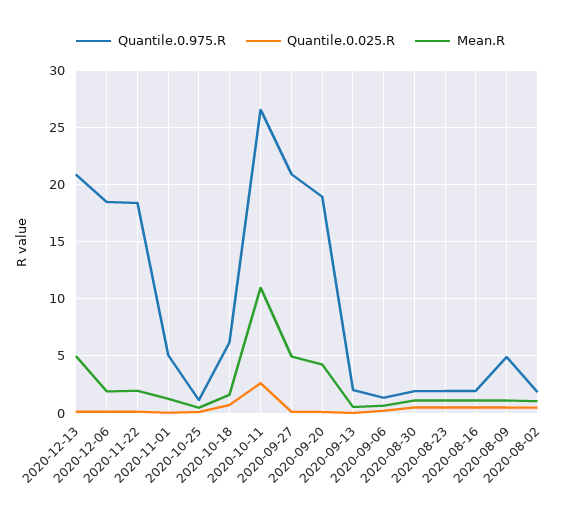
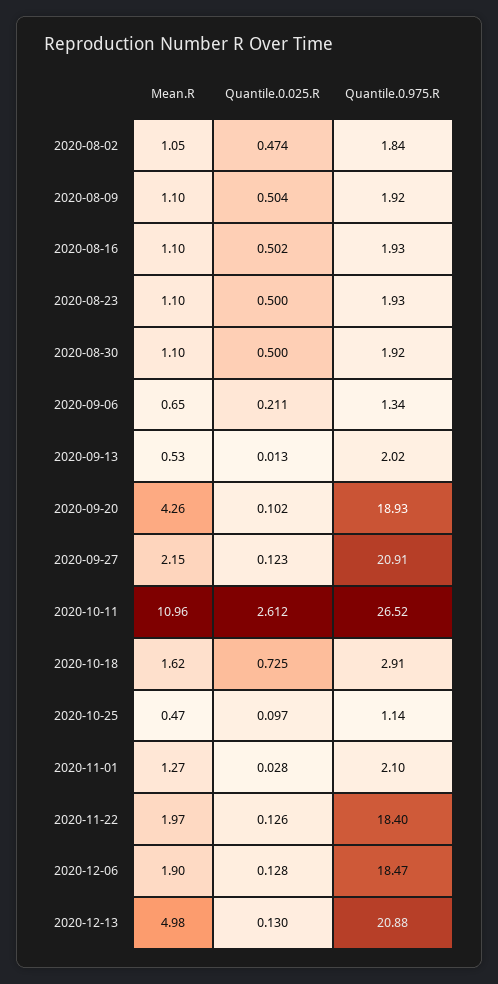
  {
    "Quantile.0.975.R": {
      "2020-12-13": 20.88,
      "2020-12-06": 18.47,
      "2020-11-22": 18.4,
-     "2020-11-01": 5,
+     "2020-11-01": 2.1,
      "2020-10-25": 1.14,
-     "2020-10-18": 6,
+     "2020-10-18": 2.91,
      "2020-10-11": 26.52,
      "2020-09-27": 20.91,
      "2020-09-20": 18.93,
      "2020-09-13": 2.02,
      "2020-09-06": 1.34,
      "2020-08-30": 1.92,
      "2020-08-23": 1.93,
      "2020-08-16": 1.93,
-     "2020-08-09": 5,
+     "2020-08-09": 1.92,
      "2020-08-02": 1.84
    },
    "Quantile.0.025.R": {
      "2020-12-13": 0.13,
      "2020-12-06": 0.128,
      "2020-11-22": 0.126,
      "2020-11-01": 0.028,
      "2020-10-25": 0.097,
      "2020-10-18": 0.725,
      "2020-10-11": 2.612,
      "2020-09-27": 0.123,
      "2020-09-20": 0.102,
      "2020-09-13": 0.013,
      "2020-09-06": 0.211,
      "2020-08-30": 0.5,
      "2020-08-23": 0.5,
      "2020-08-16": 0.502,
      "2020-08-09": 0.504,
      "2020-08-02": 0.474
    },
    "Mean.R": {
      "2020-12-13": 4.98,
      "2020-12-06": 1.9,
      "2020-11-22": 1.97,
      "2020-11-01": 1.27,
      "2020-10-25": 0.47,
      "2020-10-18": 1.62,
      "2020-10-11": 10.96,
-     "2020-09-27": 5,
+     "2020-09-27": 2.15,
      "2020-09-20": 4.26,
      "2020-09-13": 0.53,
      "2020-09-06": 0.65,
      "2020-08-30": 1.1,
      "2020-08-23": 1.1,
      "2020-08-16": 1.1,
      "2020-08-09": 1.1,
      "2020-08-02": 1.05
    }
  }

